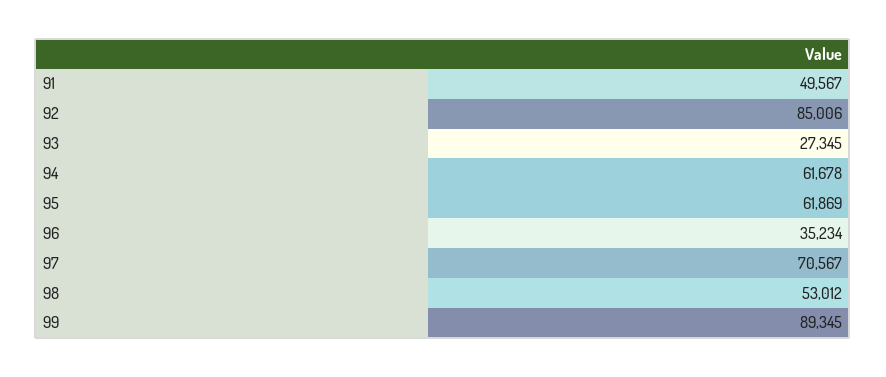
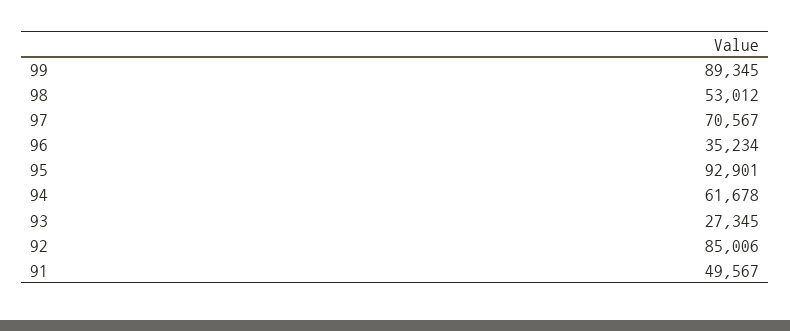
  {
    "91": 49567,
    "92": 85006,
    "93": 27345,
    "94": 61678,
-   "95": 61869,
+   "95": 92901,
    "96": 35234,
    "97": 70567,
    "98": 53012,
    "99": 89345
  }

